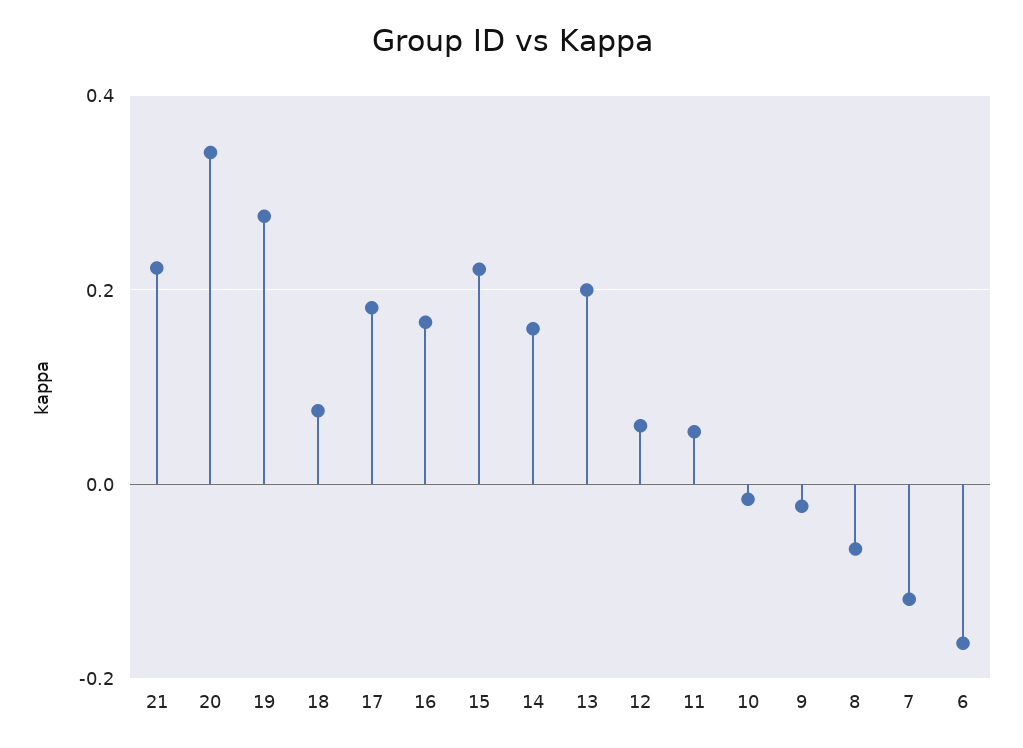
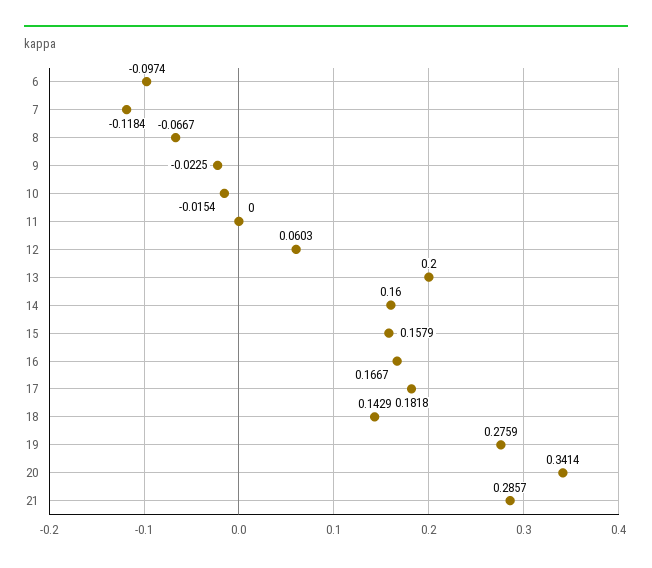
  {
-   "21": 0.22,
+   "21": 0.2857,
    "20": 0.3414,
    "19": 0.2759,
-   "18": 0.08,
+   "18": 0.1429,
    "17": 0.1818,
    "16": 0.1667,
-   "15": 0.22,
+   "15": 0.1579,
    "14": 0.16,
    "13": 0.2,
    "12": 0.0603,
-   "11": 0.06,
+   "11": 0,
    "10": -0.0154,
    "9": -0.0225,
    "8": -0.0667,
    "7": -0.1184,
-   "6": -0.16
+   "6": -0.0974
  }

